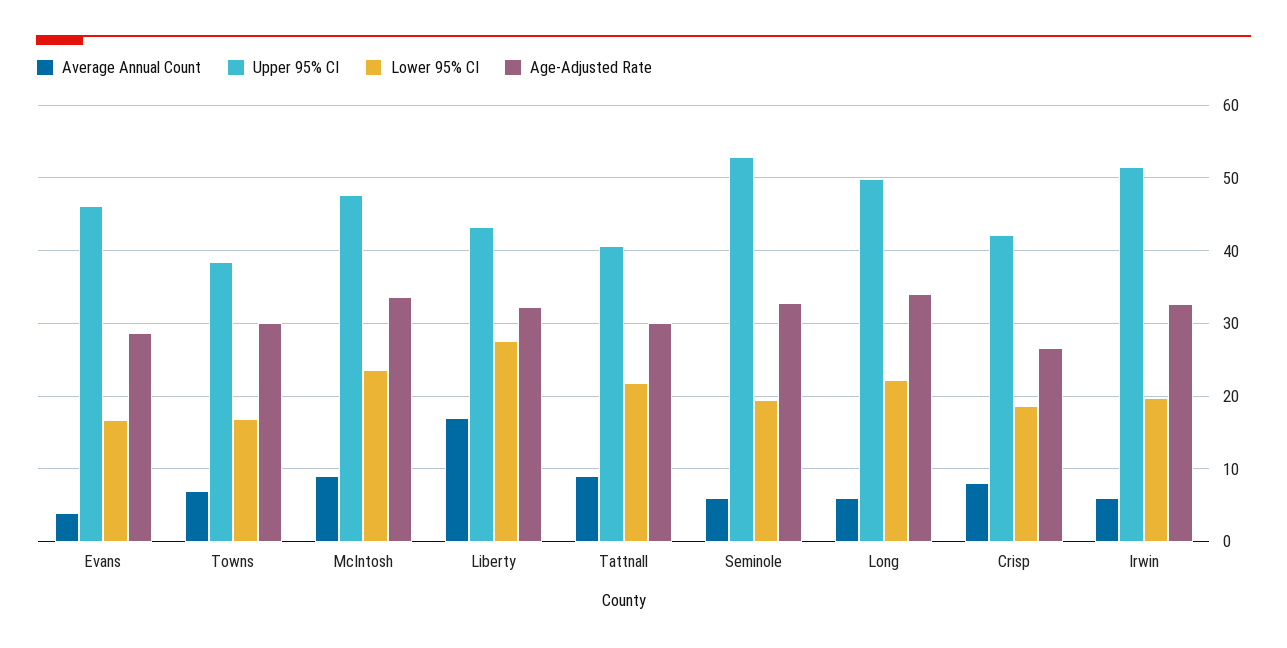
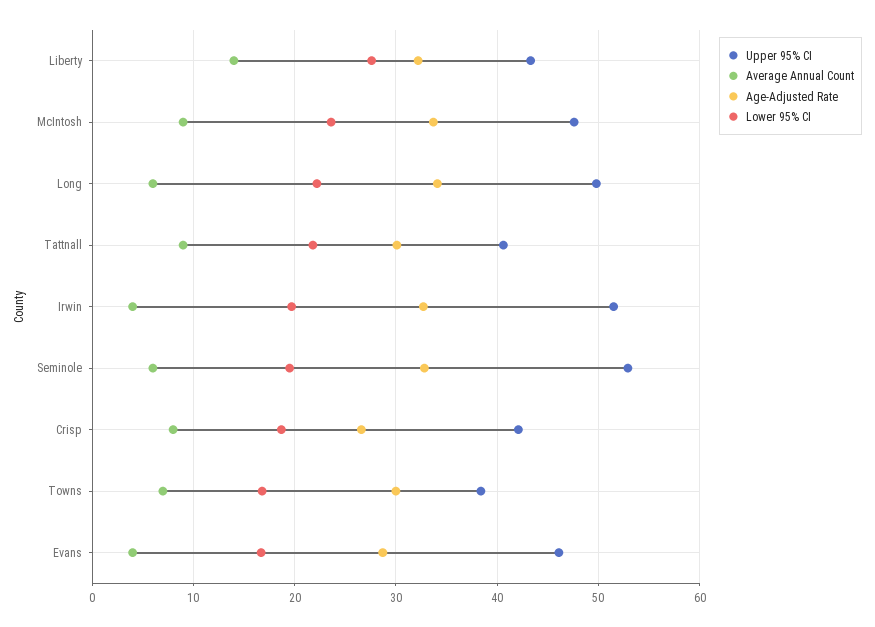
  {
    "Average Annual Count": {
      "Evans": 4,
      "Towns": 7,
      "McIntosh": 9,
-     "Liberty": 17,
+     "Liberty": 14,
      "Tattnall": 9,
      "Seminole": 6,
      "Long": 6,
      "Crisp": 8,
-     "Irwin": 6
+     "Irwin": 4
    },
    "Upper 95% CI": {
      "Evans": 46,
      "Towns": 38,
      "McIntosh": 48,
      "Liberty": 43,
      "Tattnall": 41,
      "Seminole": 53,
      "Long": 50,
      "Crisp": 42,
      "Irwin": 52
    },
    "Lower 95% CI": {
      "Evans": 17,
      "Towns": 17,
      "McIntosh": 24,
      "Liberty": 28,
      "Tattnall": 22,
      "Seminole": 20,
      "Long": 22,
      "Crisp": 19,
      "Irwin": 20
    },
    "Age-Adjusted Rate": {
      "Evans": 29,
      "Towns": 30,
      "McIntosh": 34,
      "Liberty": 32,
      "Tattnall": 30,
      "Seminole": 33,
      "Long": 34,
      "Crisp": 27,
      "Irwin": 33
    }
  }

